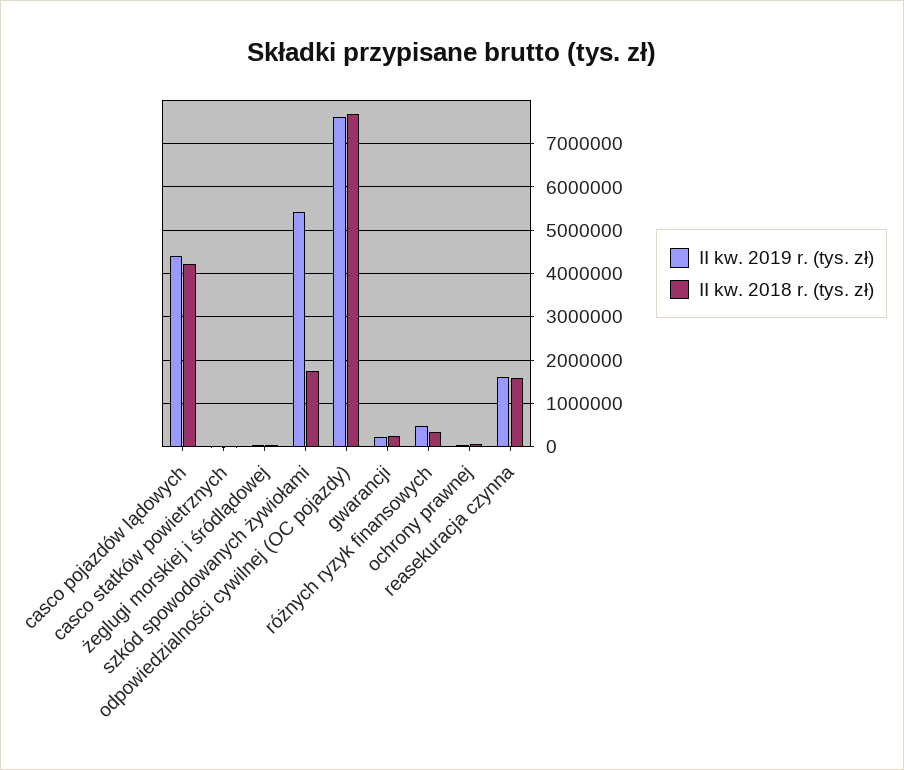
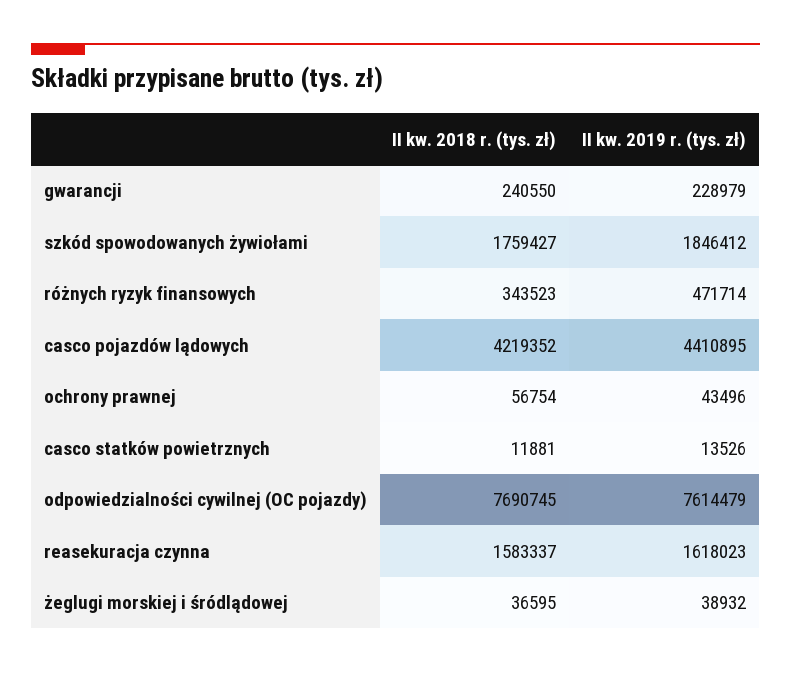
  {
    "II kw. 2019 r. (tys. zł)": {
      "casco pojazdów lądowych": 4410895,
      "casco statków powietrznych": 13526,
      "żeglugi morskiej i śródlądowej": 38932,
-     "szkód spowodowanych żywiołami": 5400000,
+     "szkód spowodowanych żywiołami": 1846412,
      "odpowiedzialności cywilnej (OC pojazdy)": 7614479,
      "gwarancji": 228979,
      "różnych ryzyk finansowych": 471714,
      "ochrony prawnej": 43496,
      "reasekuracja czynna": 1618023
    },
    "II kw. 2018 r. (tys. zł)": {
      "casco pojazdów lądowych": 4219352,
      "casco statków powietrznych": 11881,
      "żeglugi morskiej i śródlądowej": 36595,
      "szkód spowodowanych żywiołami": 1759427,
      "odpowiedzialności cywilnej (OC pojazdy)": 7690745,
      "gwarancji": 240550,
      "różnych ryzyk finansowych": 343523,
      "ochrony prawnej": 56754,
      "reasekuracja czynna": 1583337
    }
  }

